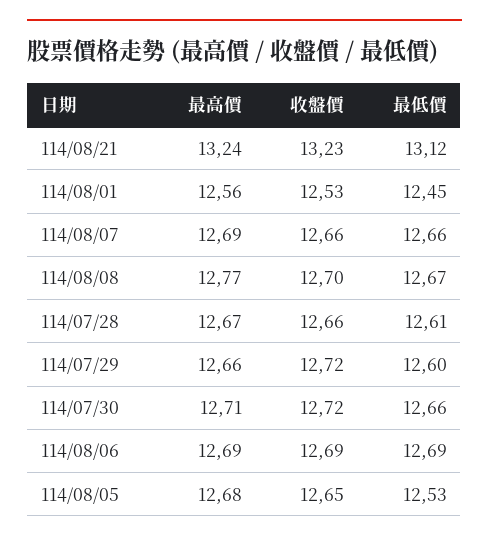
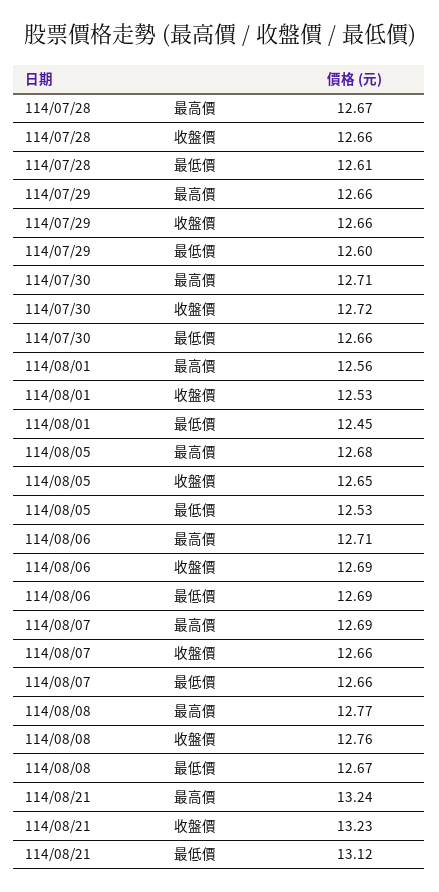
  {
    "最高價": {
      "114/08/21": 13.24,
      "114/08/01": 12.56,
      "114/08/07": 12.69,
      "114/08/08": 12.77,
      "114/07/28": 12.67,
      "114/07/29": 12.66,
      "114/07/30": 12.71,
-     "114/08/06": 12.69,
+     "114/08/06": 12.71,
      "114/08/05": 12.68
    },
    "收盤價": {
      "114/08/21": 13.23,
      "114/08/01": 12.53,
      "114/08/07": 12.66,
-     "114/08/08": 12.7,
+     "114/08/08": 12.76,
      "114/07/28": 12.66,
-     "114/07/29": 12.72,
+     "114/07/29": 12.66,
      "114/07/30": 12.72,
      "114/08/06": 12.69,
      "114/08/05": 12.65
    },
    "最低價": {
      "114/08/21": 13.12,
      "114/08/01": 12.45,
      "114/08/07": 12.66,
      "114/08/08": 12.67,
      "114/07/28": 12.61,
      "114/07/29": 12.6,
      "114/07/30": 12.66,
      "114/08/06": 12.69,
      "114/08/05": 12.53
    }
  }

